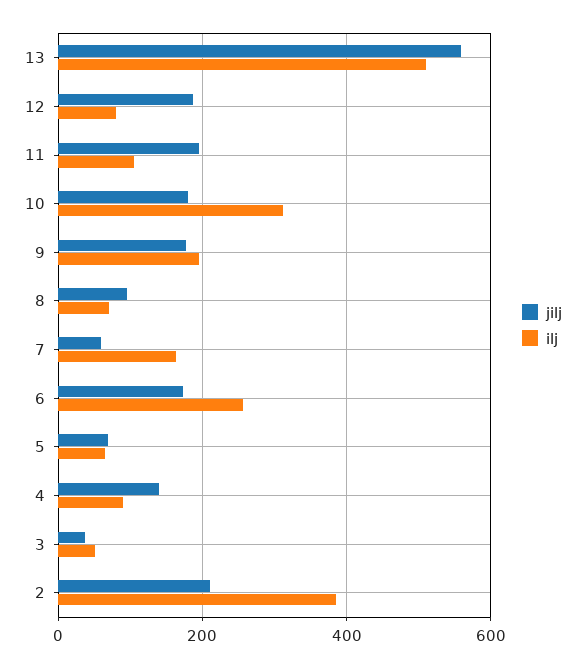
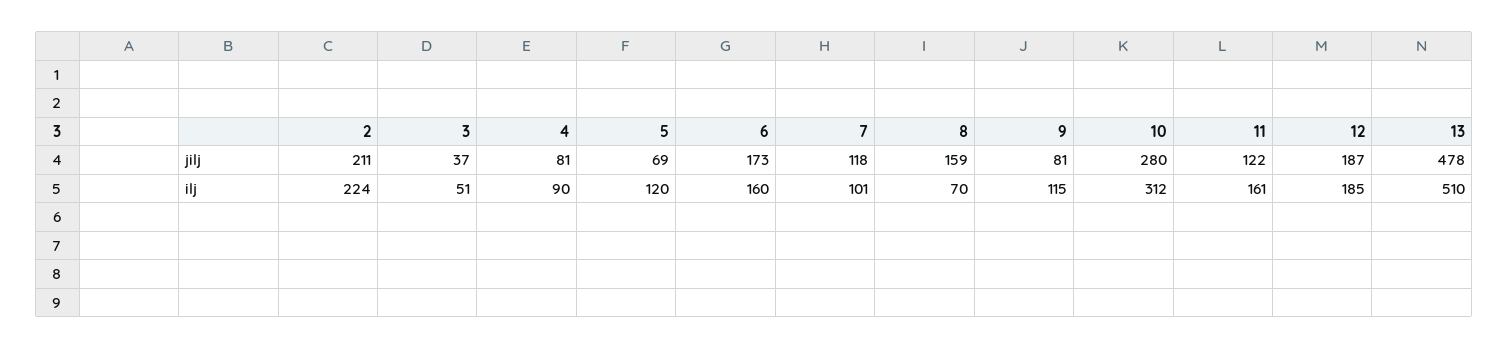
  {
    "jilj": {
-     "13": 560,
+     "13": 478,
      "12": 187,
-     "11": 200,
+     "11": 122,
-     "10": 180,
+     "10": 280,
-     "9": 180,
+     "9": 81,
-     "8": 100,
+     "8": 159,
-     "7": 60,
+     "7": 118,
      "6": 173,
      "5": 69,
-     "4": 140,
+     "4": 81,
      "3": 37,
      "2": 211
    },
    "ilj": {
      "13": 510,
-     "12": 80,
+     "12": 185,
-     "11": 100,
+     "11": 161,
      "10": 312,
-     "9": 200,
+     "9": 115,
      "8": 70,
-     "7": 160,
+     "7": 101,
-     "6": 260,
+     "6": 160,
-     "5": 60,
+     "5": 120,
      "4": 90,
      "3": 51,
-     "2": 380
+     "2": 224
    }
  }

